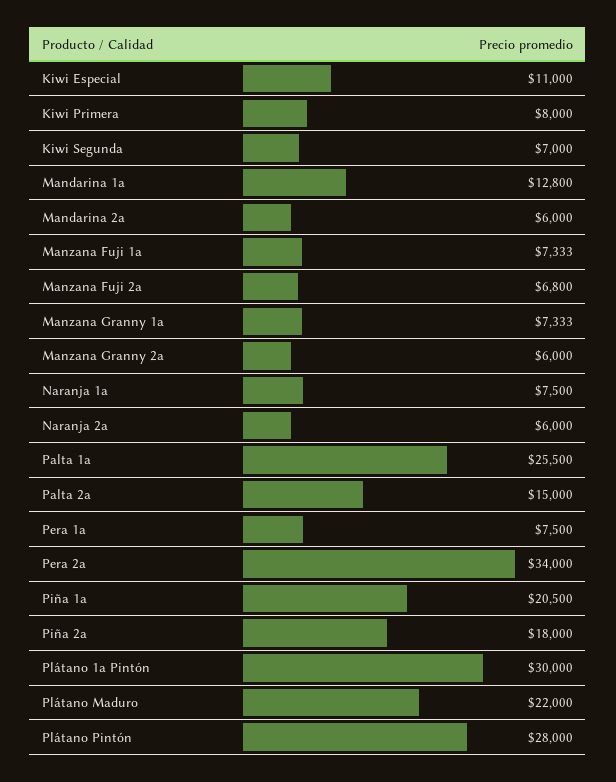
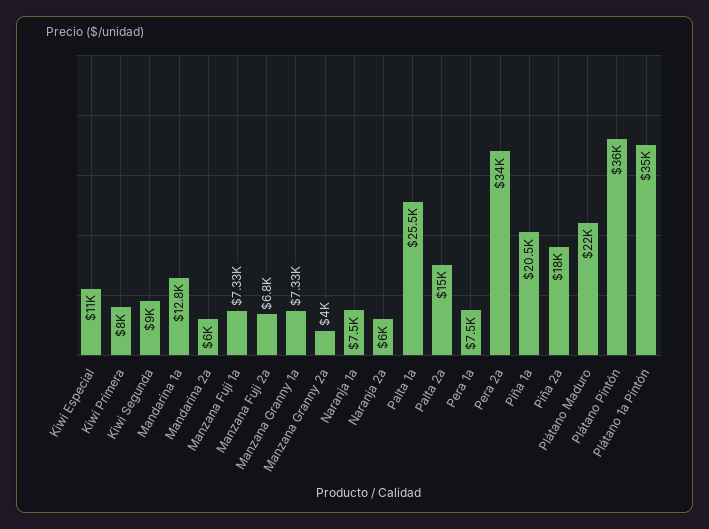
  {
    "Kiwi Especial": 11000,
    "Kiwi Primera": 8000,
-   "Kiwi Segunda": 7000,
+   "Kiwi Segunda": 9000,
    "Mandarina 1a": 12800,
    "Mandarina 2a": 6000,
    "Manzana Fuji 1a": 7333,
    "Manzana Fuji 2a": 6800,
    "Manzana Granny 1a": 7333,
-   "Manzana Granny 2a": 6000,
+   "Manzana Granny 2a": 4000,
    "Naranja 1a": 7500,
    "Naranja 2a": 6000,
    "Palta 1a": 25500,
    "Palta 2a": 15000,
    "Pera 1a": 7500,
    "Pera 2a": 34000,
    "Piña 1a": 20500,
    "Piña 2a": 18000,
-   "Plátano 1a Pintón": 30000,
+   "Plátano 1a Pintón": 35000,
    "Plátano Maduro": 22000,
-   "Plátano Pintón": 28000
+   "Plátano Pintón": 36000
  }

